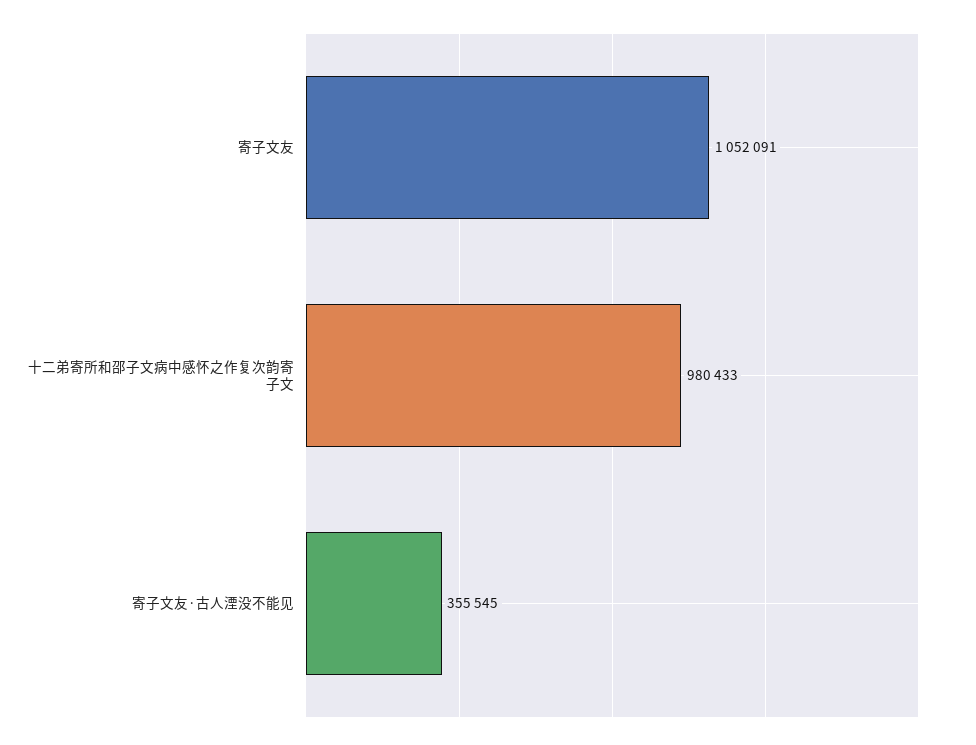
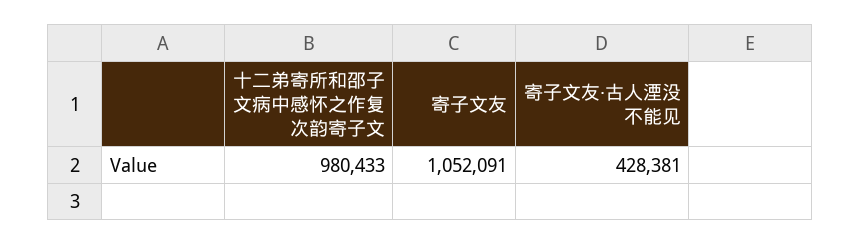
  {
    "寄子文友": 1052091,
    "十二弟寄所和邵子文病中感怀之作复次韵寄子文": 980433,
-   "寄子文友·古人湮没不能见": 355545
+   "寄子文友·古人湮没不能见": 428381
  }

